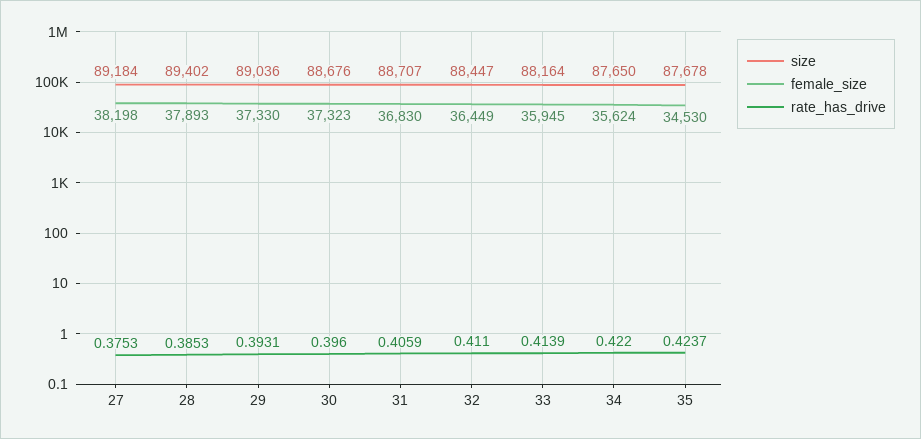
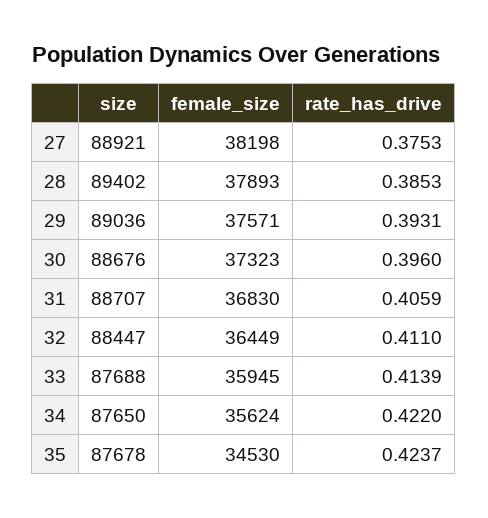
  {
    "size": {
-     "27": 89184,
+     "27": 88921,
      "28": 89402,
      "29": 89036,
      "30": 88676,
      "31": 88707,
      "32": 88447,
-     "33": 88164,
+     "33": 87688,
      "34": 87650,
      "35": 87678
    },
    "female_size": {
      "27": 38198,
      "28": 37893,
-     "29": 37330,
+     "29": 37571,
      "30": 37323,
      "31": 36830,
      "32": 36449,
      "33": 35945,
      "34": 35624,
      "35": 34530
    },
    "rate_has_drive": {
      "27": 0.3753,
      "28": 0.3853,
      "29": 0.3931,
      "30": 0.396,
      "31": 0.4059,
      "32": 0.411,
      "33": 0.4139,
      "34": 0.422,
      "35": 0.4237
    }
  }

